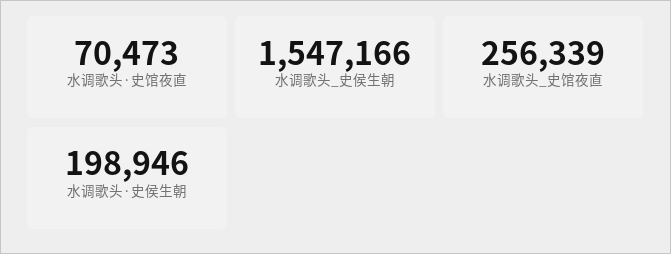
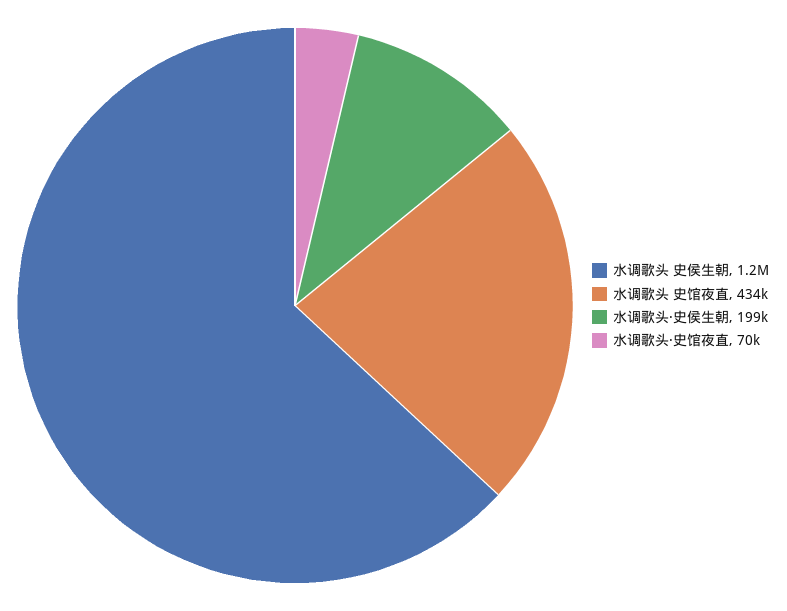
  {
    "水调歌头·史馆夜直": 70473,
-   "水调歌头_史侯生朝": 1547166,
+   "水调歌头_史侯生朝": 1200000,
-   "水调歌头_史馆夜直": 256339,
+   "水调歌头_史馆夜直": 434000,
    "水调歌头·史侯生朝": 198946
  }

